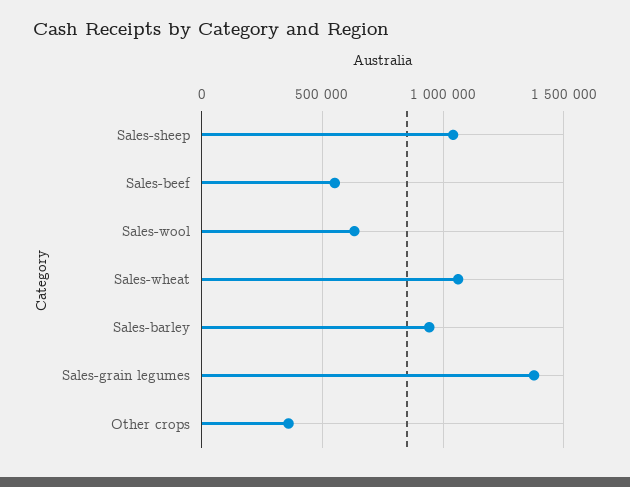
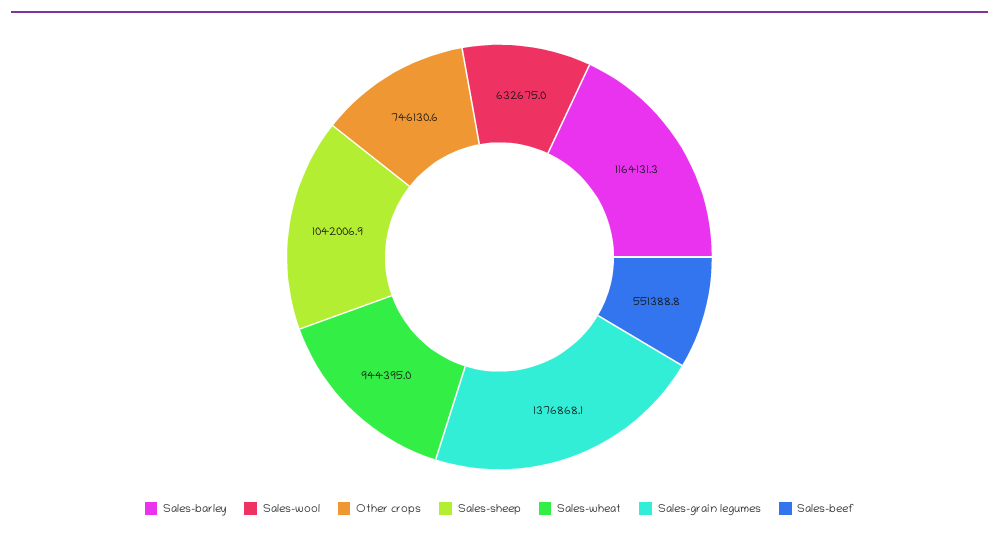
  {
    "Sales-sheep": 1042006.9,
    "Sales-beef": 551388.8,
    "Sales-wool": 632675,
-   "Sales-wheat": 1050000,
+   "Sales-wheat": 944395,
-   "Sales-barley": 950000,
+   "Sales-barley": 1164131.3,
    "Sales-grain legumes": 1376868.1,
-   "Other crops": 350000
+   "Other crops": 746130.6
  }

